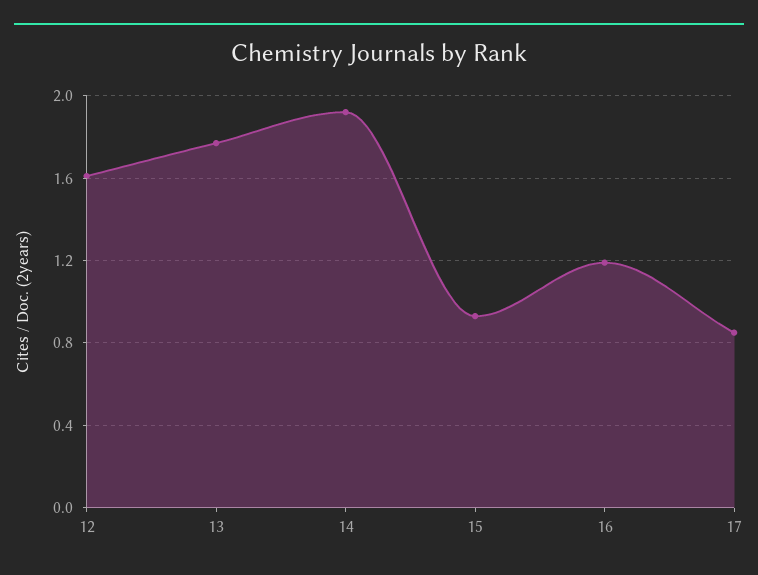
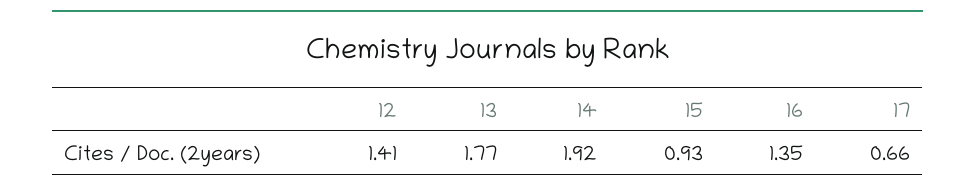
  {
-   "12": 1.6,
+   "12": 1.41,
    "13": 1.77,
    "14": 1.92,
    "15": 0.93,
-   "16": 1.2,
+   "16": 1.35,
-   "17": 0.85
+   "17": 0.66
  }

